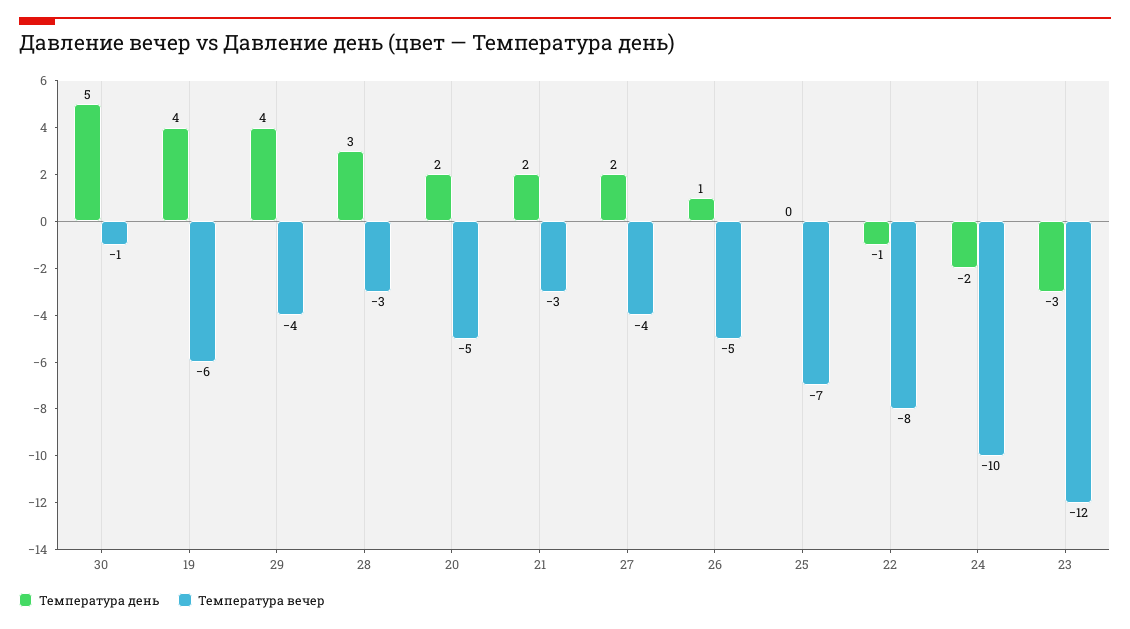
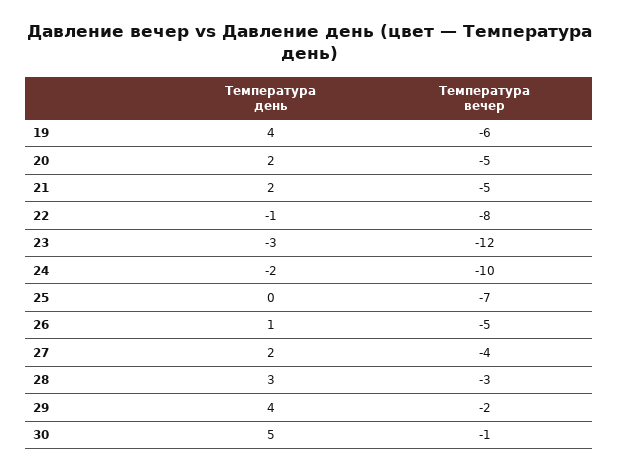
  {
    "Температура день": {
      "30": 5,
      "19": 4,
      "29": 4,
      "28": 3,
      "20": 2,
      "21": 2,
      "27": 2,
      "26": 1,
      "25": 0,
      "22": -1,
      "24": -2,
      "23": -3
    },
    "Температура вечер": {
      "30": -1,
      "19": -6,
-     "29": -4,
+     "29": -2,
      "28": -3,
      "20": -5,
-     "21": -3,
+     "21": -5,
      "27": -4,
      "26": -5,
      "25": -7,
      "22": -8,
      "24": -10,
      "23": -12
    }
  }

